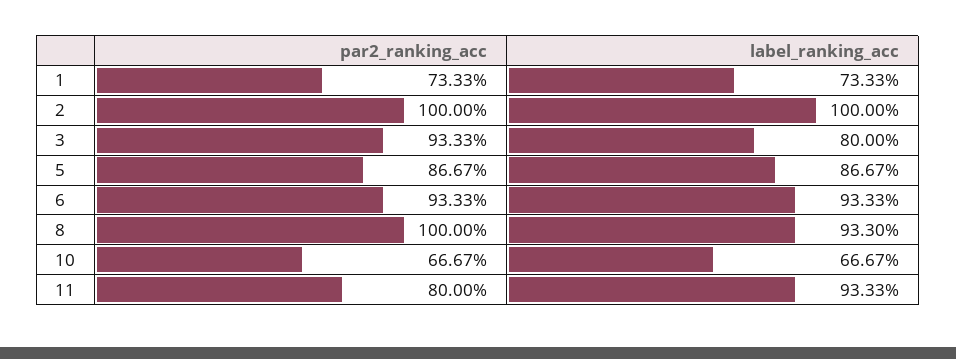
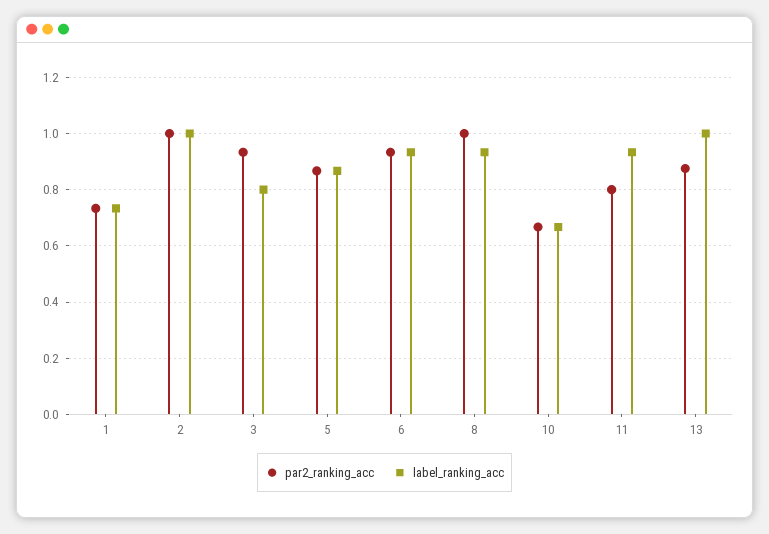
  {
    "par2_ranking_acc": {
      "1": 0.7333,
      "2": 1,
      "3": 0.9333,
      "5": 0.8667,
      "6": 0.9333,
      "8": 1,
      "10": 0.6667,
-     "11": 0.8
+     "11": 0.8,
+     "13": 0.875
    },
    "label_ranking_acc": {
      "1": 0.7333,
      "2": 1,
      "3": 0.8,
      "5": 0.8667,
      "6": 0.9333,
      "8": 0.933,
      "10": 0.6667,
-     "11": 0.9333
+     "11": 0.9333,
+     "13": 1
    }
  }

